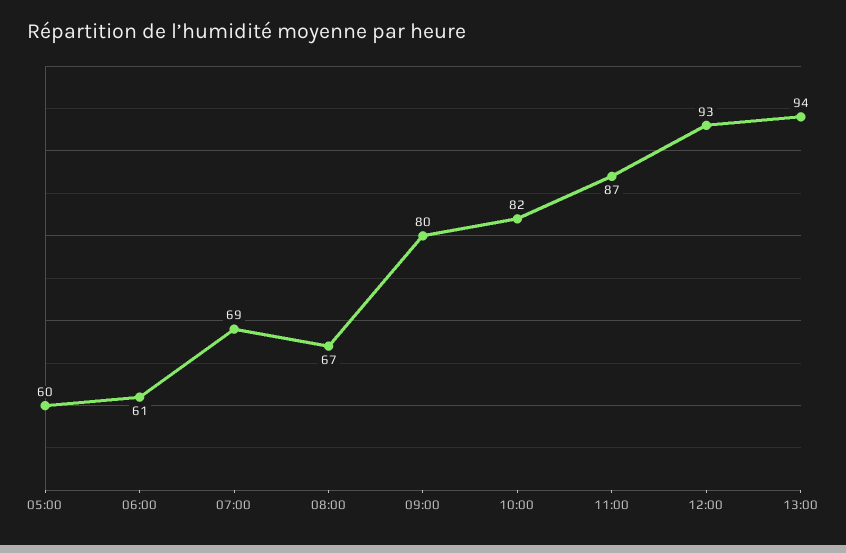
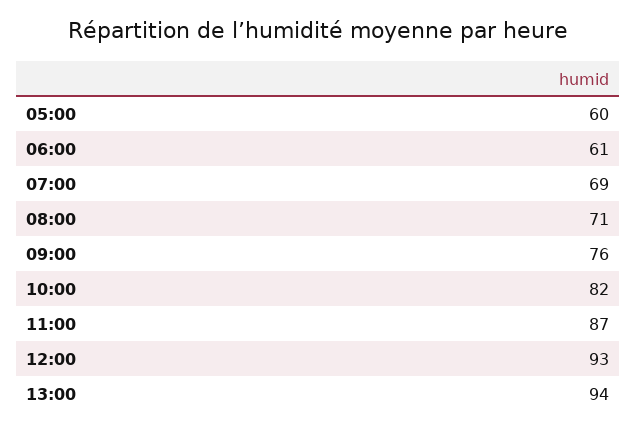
  {
    "05:00": 60,
    "06:00": 61,
    "07:00": 69,
-   "08:00": 67,
+   "08:00": 71,
-   "09:00": 80,
+   "09:00": 76,
    "10:00": 82,
    "11:00": 87,
    "12:00": 93,
    "13:00": 94
  }

